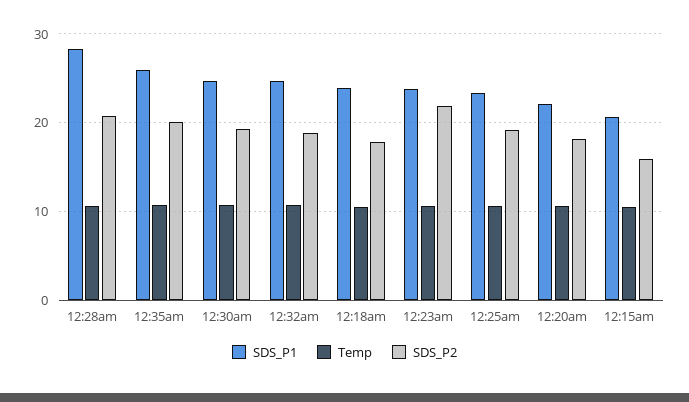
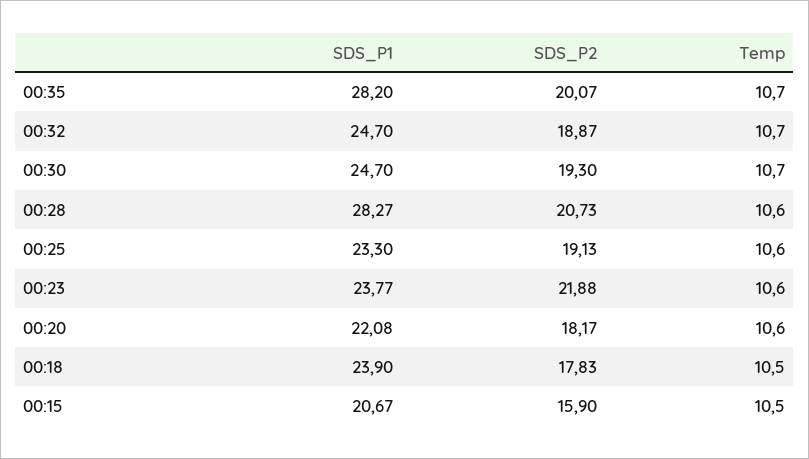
  {
    "SDS_P1": {
      "12:28am": 28.27,
-     "12:35am": 26,
+     "12:35am": 28.2,
      "12:30am": 24.7,
      "12:32am": 24.7,
      "12:18am": 23.9,
      "12:23am": 23.77,
      "12:25am": 23.3,
      "12:20am": 22.08,
      "12:15am": 20.67
    },
    "Temp": {
      "12:28am": 10.6,
      "12:35am": 10.7,
      "12:30am": 10.7,
      "12:32am": 10.7,
      "12:18am": 10.5,
      "12:23am": 10.6,
      "12:25am": 10.6,
      "12:20am": 10.6,
      "12:15am": 10.5
    },
    "SDS_P2": {
      "12:28am": 20.73,
      "12:35am": 20.07,
      "12:30am": 19.3,
      "12:32am": 18.87,
      "12:18am": 17.83,
      "12:23am": 21.88,
      "12:25am": 19.13,
      "12:20am": 18.17,
      "12:15am": 15.9
    }
  }

